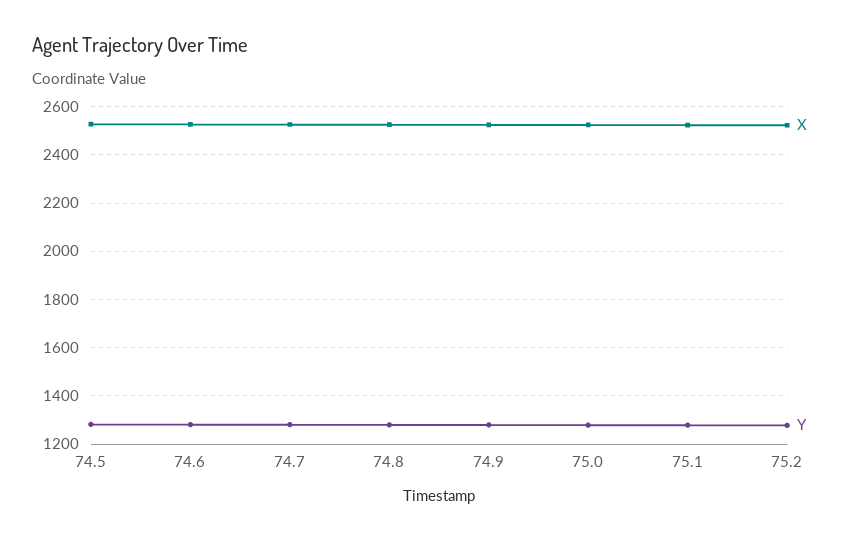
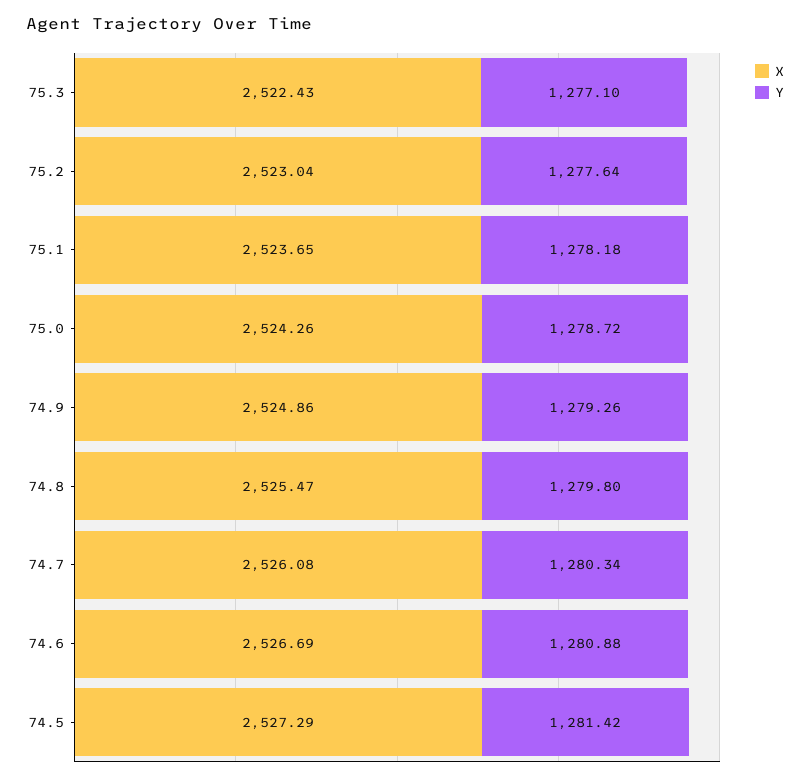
  {
    "X": {
      "74.5": 2527.29,
      "74.6": 2526.69,
      "74.7": 2526.08,
      "74.8": 2525.47,
      "74.9": 2524.86,
      "75.0": 2524.26,
      "75.1": 2523.65,
-     "75.2": 2523.04
+     "75.2": 2523.04,
+     "75.3": 2522.43
    },
    "Y": {
      "74.5": 1281.42,
      "74.6": 1280.88,
      "74.7": 1280.34,
      "74.8": 1279.8,
      "74.9": 1279.26,
      "75.0": 1278.72,
      "75.1": 1278.18,
-     "75.2": 1277.64
+     "75.2": 1277.64,
+     "75.3": 1277.1
    }
  }

